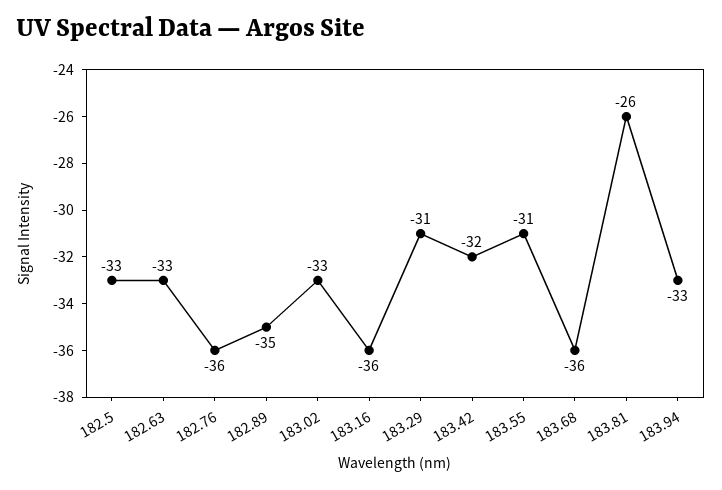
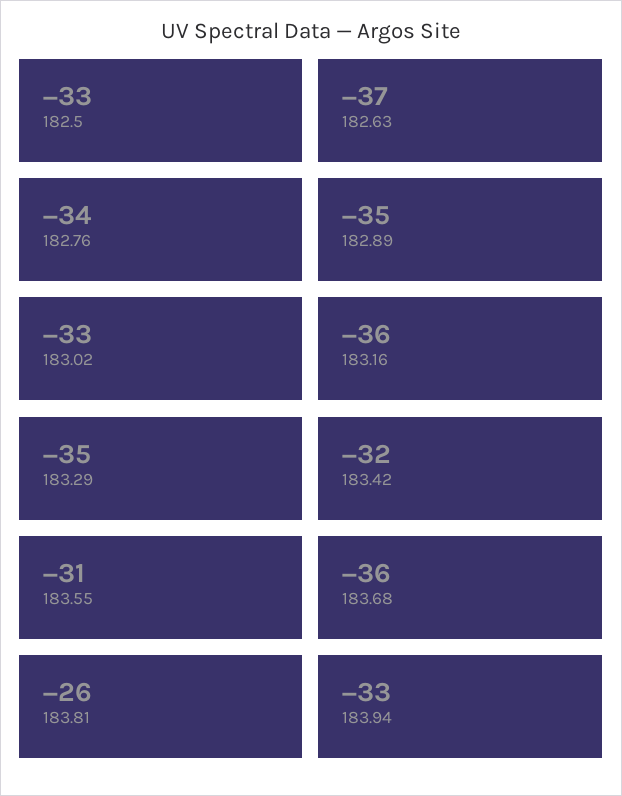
  {
    "182.5": -33,
-   "182.63": -33,
+   "182.63": -37,
-   "182.76": -36,
+   "182.76": -34,
    "182.89": -35,
    "183.02": -33,
    "183.16": -36,
-   "183.29": -31,
+   "183.29": -35,
    "183.42": -32,
    "183.55": -31,
    "183.68": -36,
    "183.81": -26,
    "183.94": -33
  }

